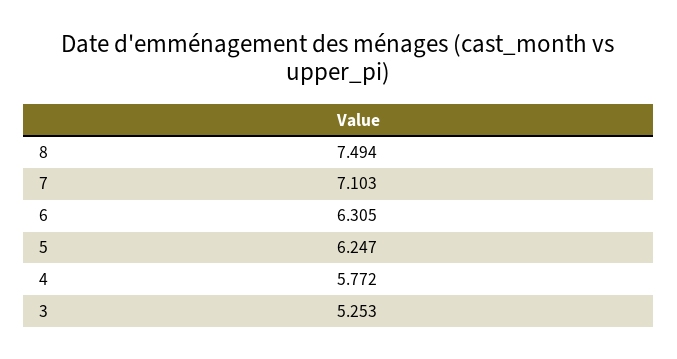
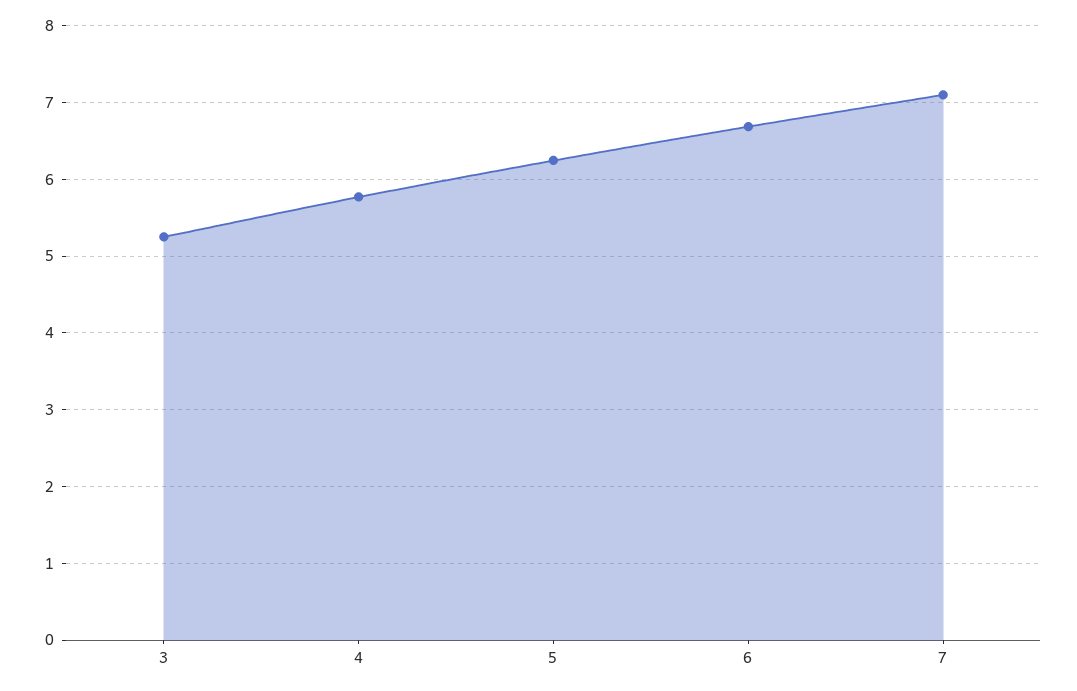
  {
-   "8": 7.494,
    "7": 7.103,
-   "6": 6.305,
+   "6": 6.7,
    "5": 6.247,
    "4": 5.772,
    "3": 5.253
  }

